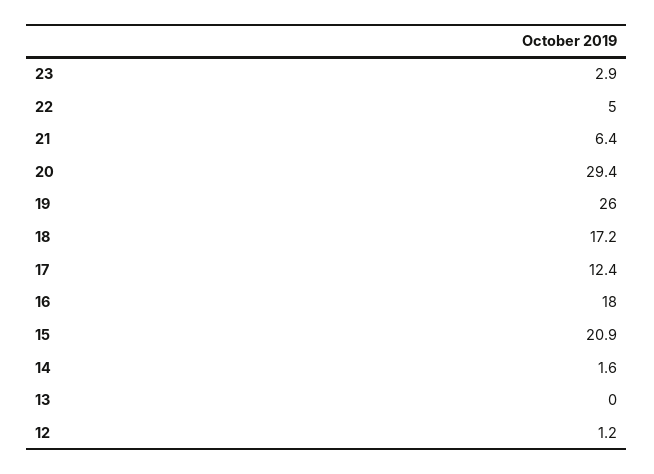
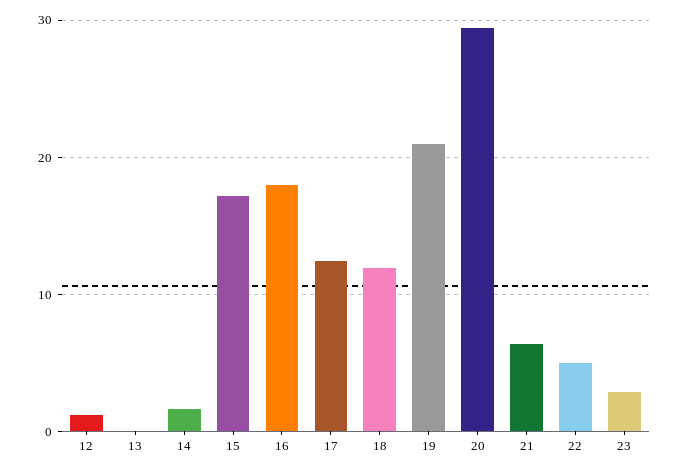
  {
    "23": 2.9,
    "22": 5,
    "21": 6.4,
    "20": 29.4,
-   "19": 26,
+   "19": 21,
-   "18": 17.2,
+   "18": 12,
    "17": 12.4,
    "16": 18,
-   "15": 20.9,
+   "15": 17,
    "14": 1.6,
    "13": 0,
    "12": 1.2
  }

